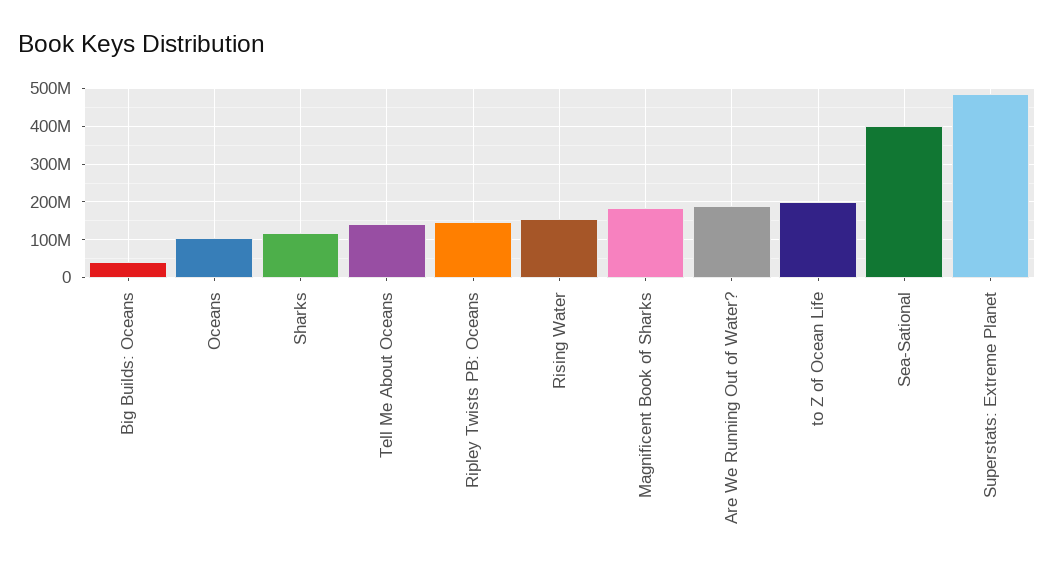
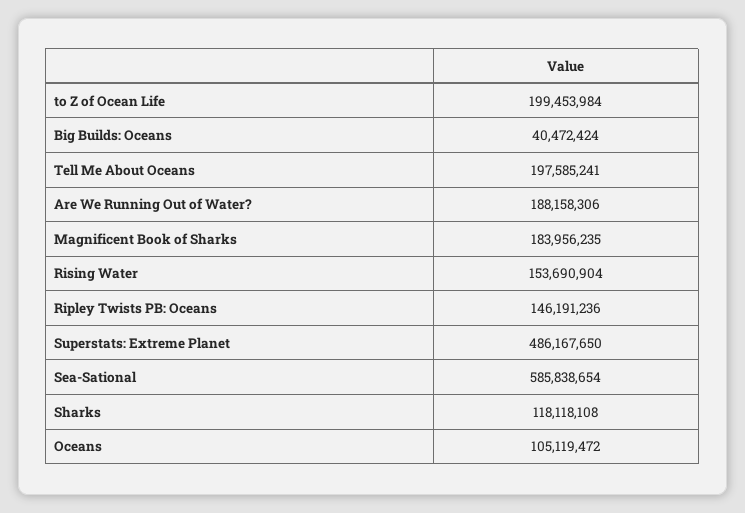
  {
    "Big Builds: Oceans": 40472424,
    "Oceans": 105119472,
    "Sharks": 118118108,
-   "Tell Me About Oceans": 140000000,
+   "Tell Me About Oceans": 197585241,
    "Ripley Twists PB: Oceans": 146191236,
    "Rising Water": 153690904,
    "Magnificent Book of Sharks": 183956235,
    "Are We Running Out of Water?": 188158306,
    "to Z of Ocean Life": 199453984,
-   "Sea-Sational": 400000000,
+   "Sea-Sational": 585838654,
    "Superstats: Extreme Planet": 486167650
  }

